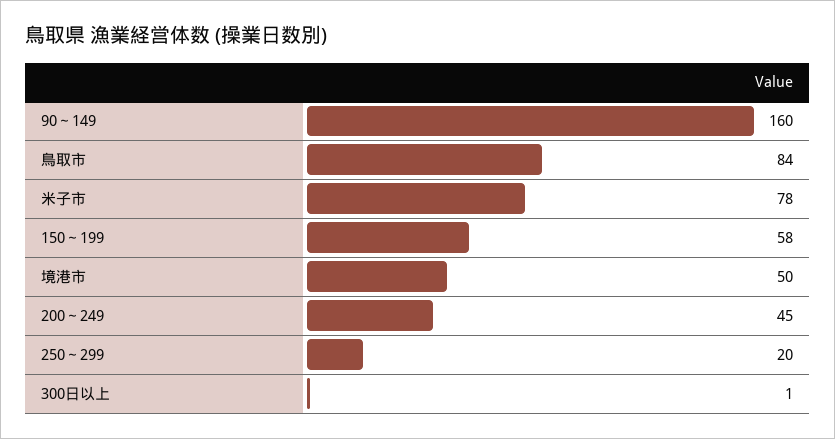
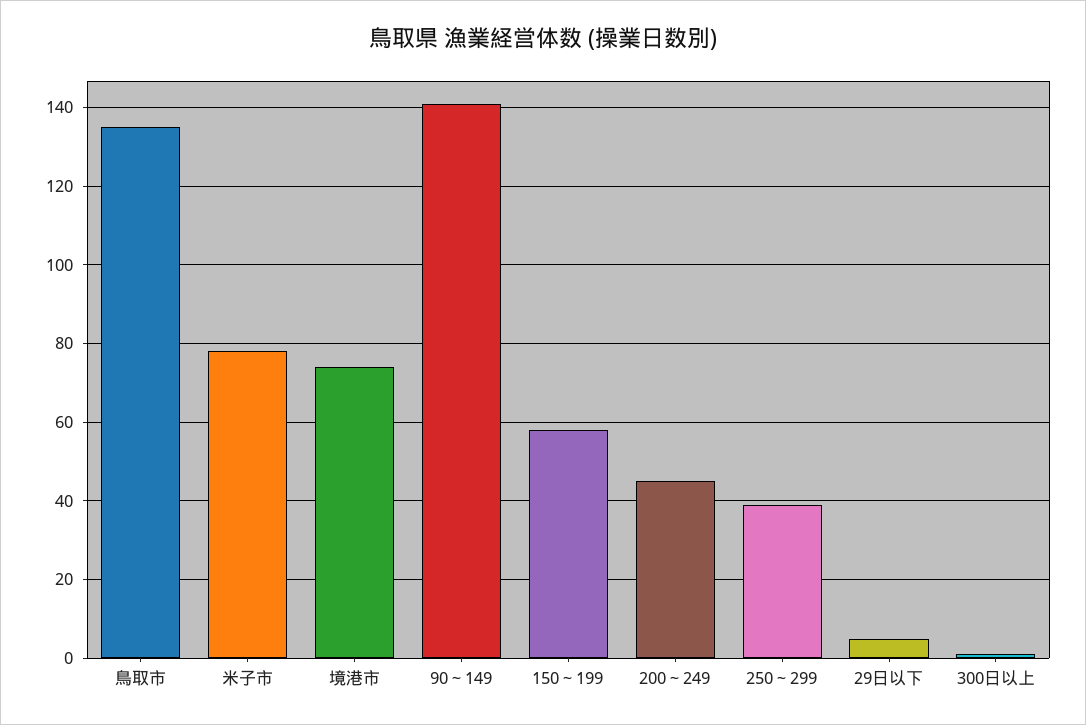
  {
-   "90～149": 160,
+   "90～149": 140,
-   "鳥取市": 84,
+   "鳥取市": 135,
    "米子市": 78,
    "150～199": 58,
-   "境港市": 50,
+   "境港市": 75,
    "200～249": 45,
-   "250～299": 20,
+   "250～299": 40,
-   "300日以上": 1
+   "300日以上": 1,
+   "29日以下": 5
  }

